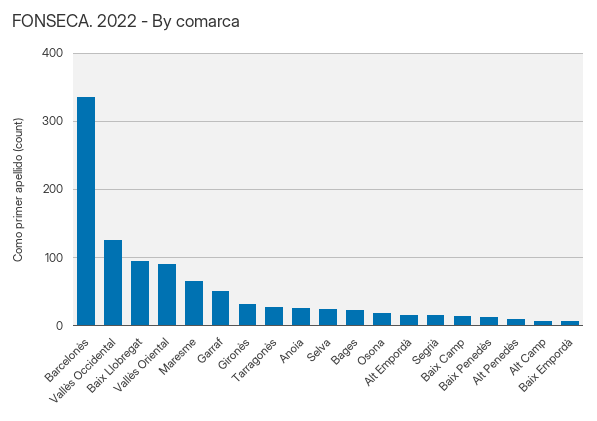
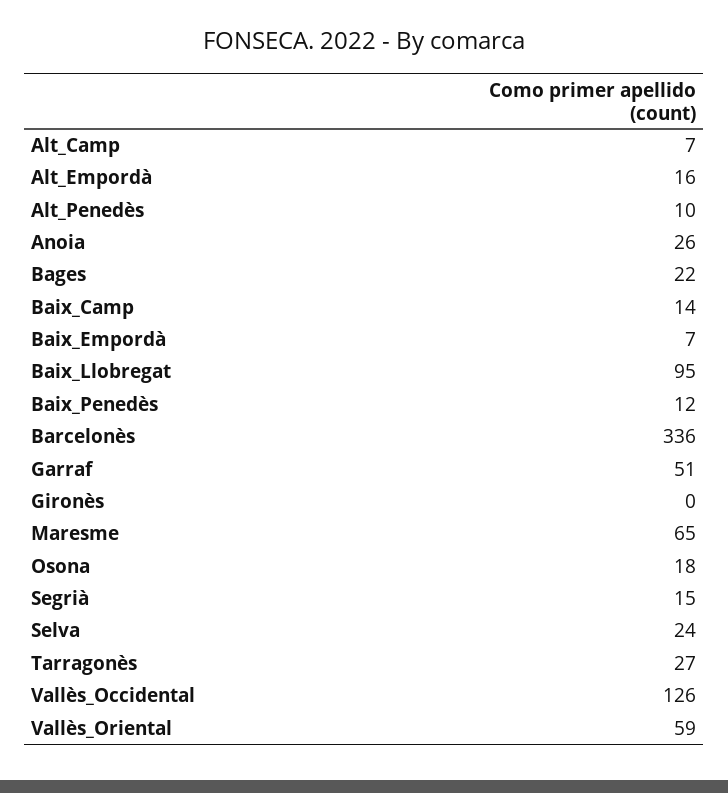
  {
    "Barcelonès": 336,
    "Vallès Occidental": 126,
    "Baix Llobregat": 95,
-   "Vallès Oriental": 90,
+   "Vallès Oriental": 59,
    "Maresme": 65,
    "Garraf": 51,
-   "Gironès": 30,
+   "Gironès": 0,
    "Tarragonès": 27,
    "Anoia": 26,
    "Selva": 24,
    "Bages": 22,
    "Osona": 18,
    "Alt Empordà": 16,
    "Segrià": 15,
    "Baix Camp": 14,
    "Baix Penedès": 12,
    "Alt Penedès": 10,
    "Alt Camp": 7,
    "Baix Empordà": 7
  }

